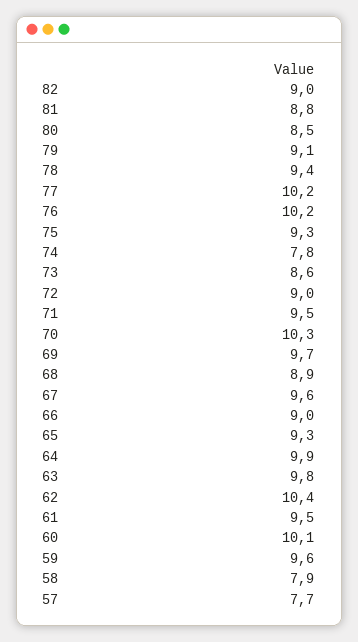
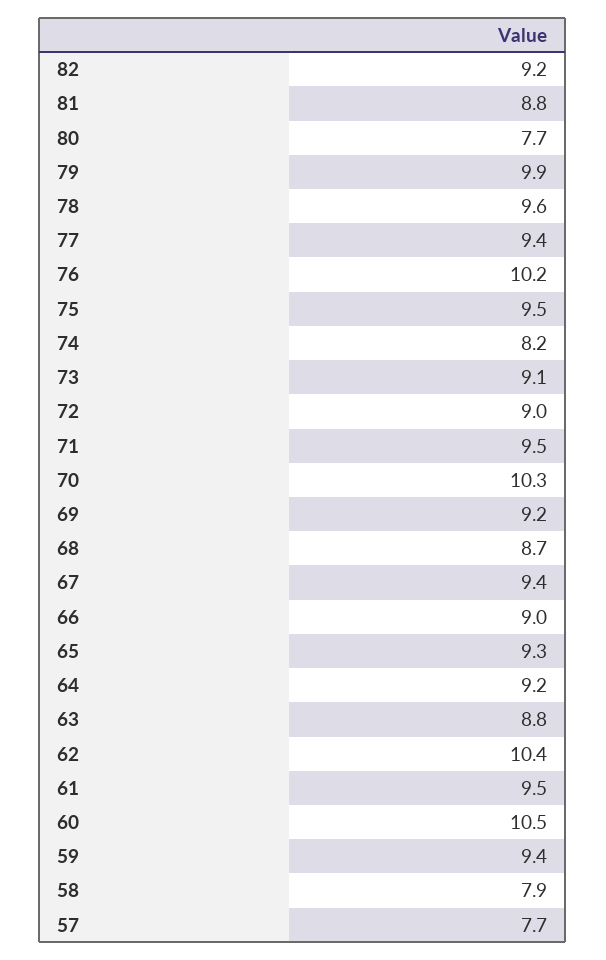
  {
-   "82": 9,
+   "82": 9.2,
    "81": 8.8,
-   "80": 8.5,
+   "80": 7.7,
-   "79": 9.1,
+   "79": 9.9,
-   "78": 9.4,
+   "78": 9.6,
-   "77": 10.2,
+   "77": 9.4,
    "76": 10.2,
-   "75": 9.3,
+   "75": 9.5,
-   "74": 7.8,
+   "74": 8.2,
-   "73": 8.6,
+   "73": 9.1,
    "72": 9,
    "71": 9.5,
    "70": 10.3,
-   "69": 9.7,
+   "69": 9.2,
-   "68": 8.9,
+   "68": 8.7,
-   "67": 9.6,
+   "67": 9.4,
    "66": 9,
    "65": 9.3,
-   "64": 9.9,
+   "64": 9.2,
-   "63": 9.8,
+   "63": 8.8,
    "62": 10.4,
    "61": 9.5,
-   "60": 10.1,
+   "60": 10.5,
-   "59": 9.6,
+   "59": 9.4,
    "58": 7.9,
    "57": 7.7
  }

